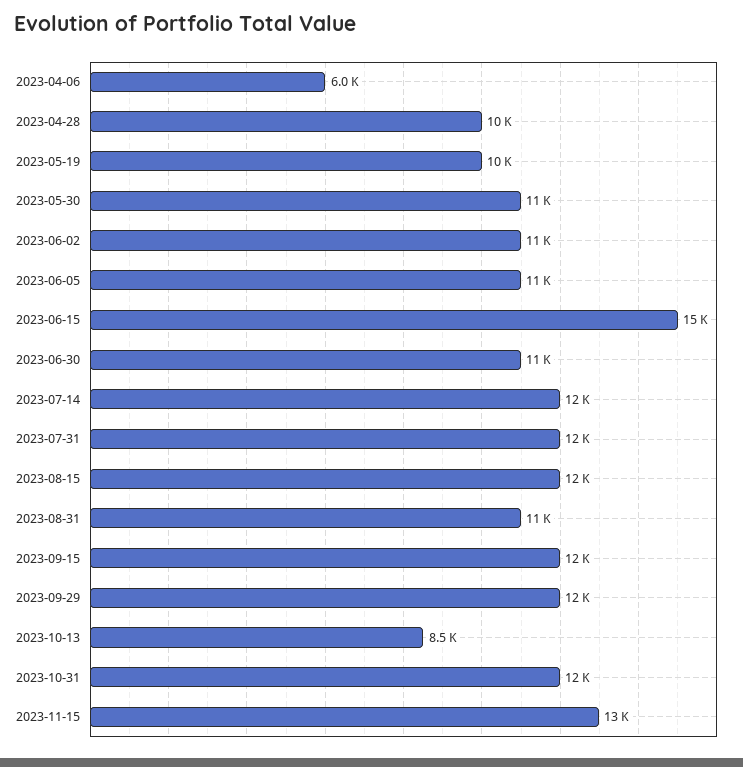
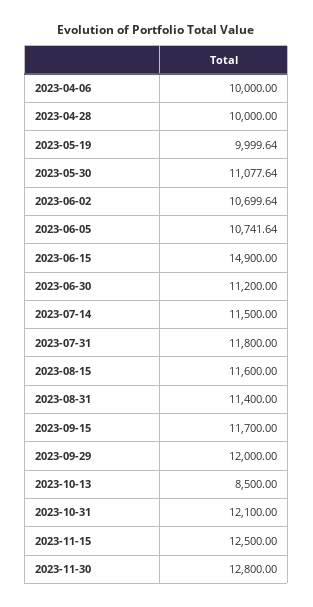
  {
-   "2023-04-06": 6000,
+   "2023-04-06": 10000,
    "2023-04-28": 10000,
    "2023-05-19": 9999.64,
    "2023-05-30": 11077.64,
    "2023-06-02": 10699.64,
    "2023-06-05": 10741.64,
    "2023-06-15": 14900,
    "2023-06-30": 11200,
    "2023-07-14": 11500,
    "2023-07-31": 11800,
    "2023-08-15": 11600,
    "2023-08-31": 11400,
    "2023-09-15": 11700,
    "2023-09-29": 12000,
    "2023-10-13": 8500,
    "2023-10-31": 12100,
-   "2023-11-15": 12500
+   "2023-11-15": 12500,
+   "2023-11-30": 12800
  }

